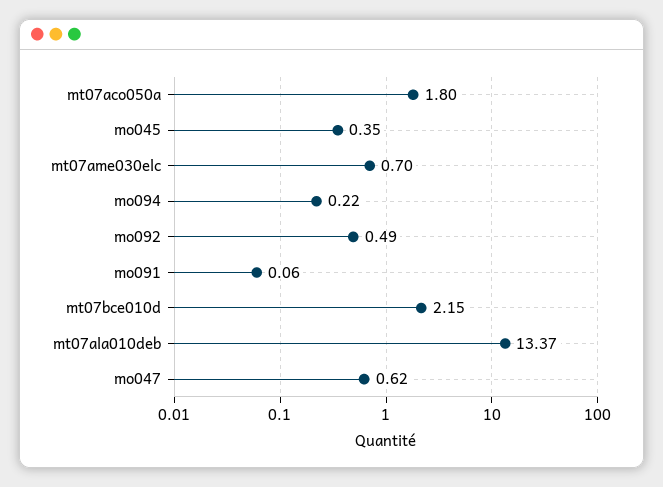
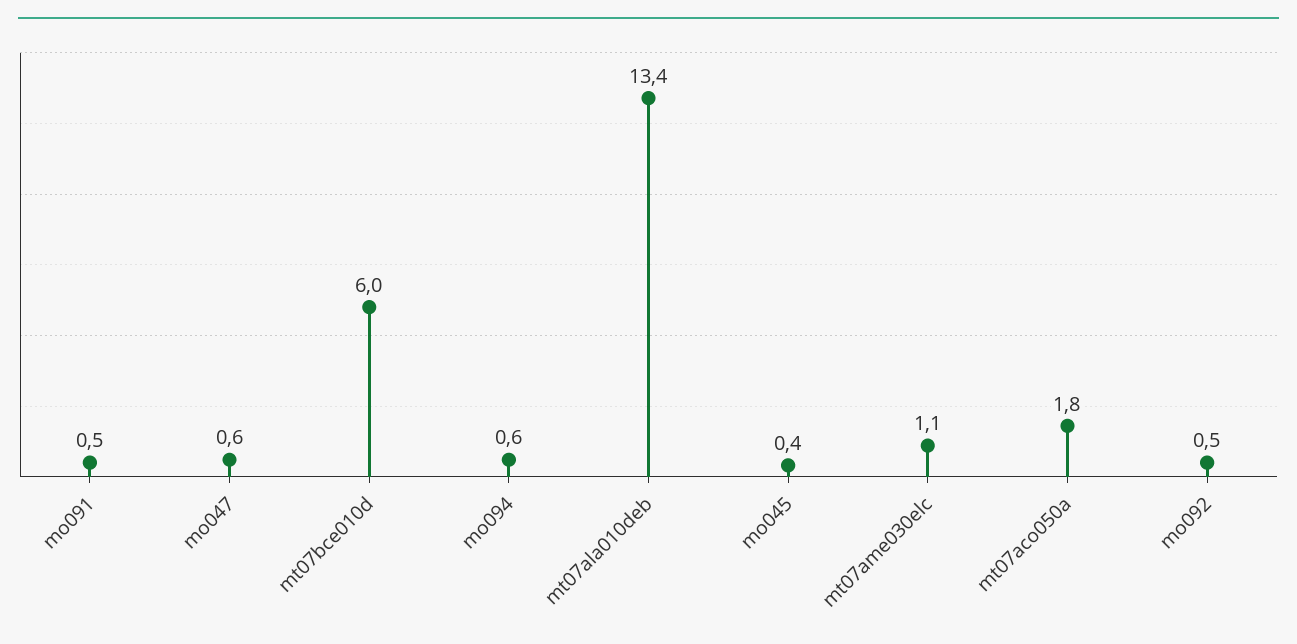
  {
    "mt07aco050a": 1.8,
    "mo045": 0.35,
-   "mt07ame030elc": 0.7,
+   "mt07ame030elc": 1.1,
-   "mo094": 0.22,
+   "mo094": 0.6,
    "mo092": 0.49,
-   "mo091": 0.06,
+   "mo091": 0.5,
-   "mt07bce010d": 2.15,
+   "mt07bce010d": 6,
    "mt07ala010deb": 13.37,
    "mo047": 0.62
  }

